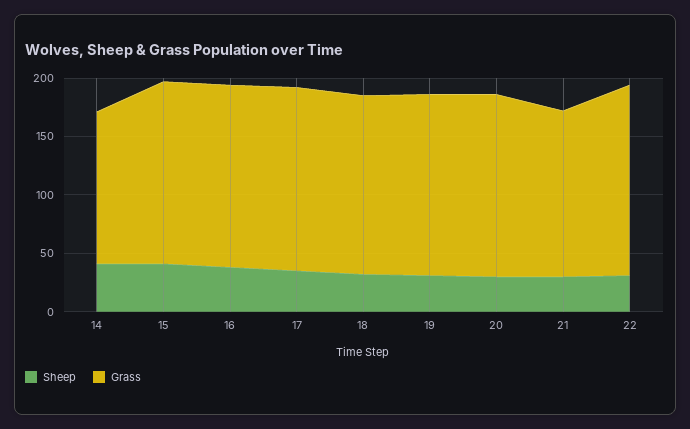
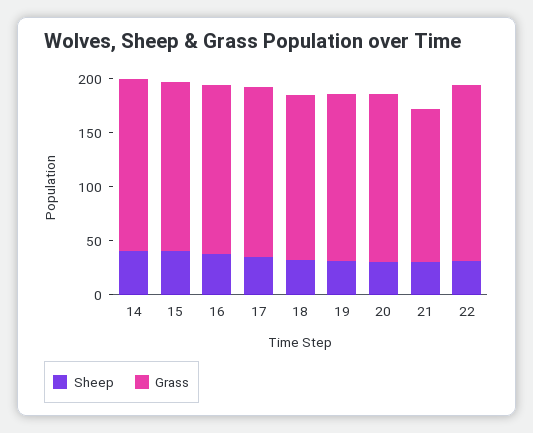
  {
    "Sheep": {
      "14": 40,
      "15": 40,
      "16": 40,
      "17": 40,
      "18": 30,
      "19": 30,
      "20": 30,
      "21": 30,
      "22": 30
    },
    "Grass": {
-     "14": 130,
+     "14": 160,
      "15": 160,
      "16": 160,
      "17": 160,
      "18": 150,
      "19": 160,
      "20": 160,
      "21": 140,
      "22": 160
    }
  }

